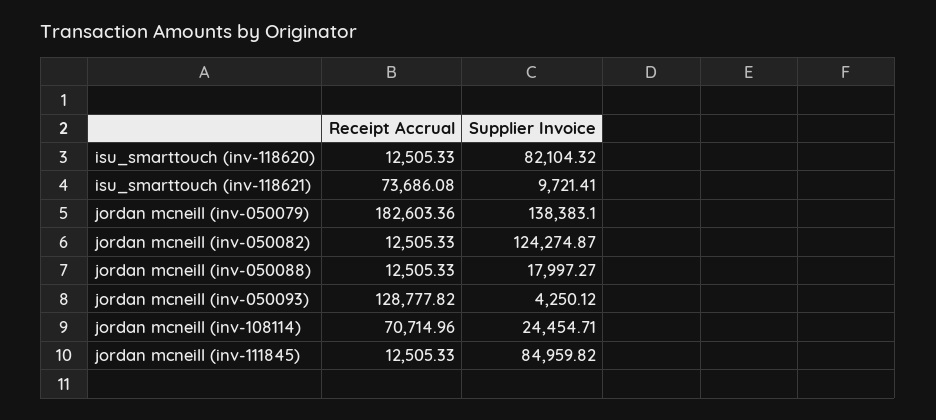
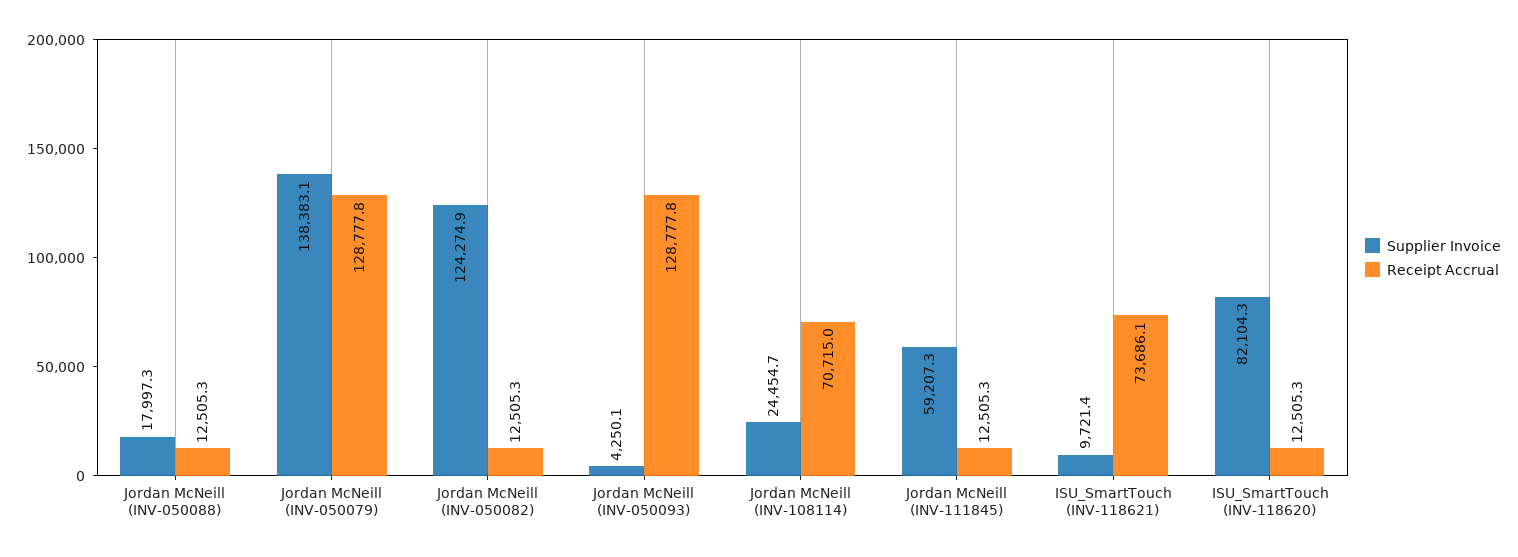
  {
    "Receipt Accrual": {
      "isu_smarttouch (inv-118620)": 12505.33,
      "isu_smarttouch (inv-118621)": 73686.08,
-     "jordan mcneill (inv-050079)": 182603.36,
+     "jordan mcneill (inv-050079)": 128777.8,
      "jordan mcneill (inv-050082)": 12505.33,
      "jordan mcneill (inv-050088)": 12505.33,
      "jordan mcneill (inv-050093)": 128777.82,
      "jordan mcneill (inv-108114)": 70714.96,
      "jordan mcneill (inv-111845)": 12505.33
    },
    "Supplier Invoice": {
      "isu_smarttouch (inv-118620)": 82104.32,
      "isu_smarttouch (inv-118621)": 9721.41,
      "jordan mcneill (inv-050079)": 138383.1,
      "jordan mcneill (inv-050082)": 124274.87,
      "jordan mcneill (inv-050088)": 17997.27,
      "jordan mcneill (inv-050093)": 4250.12,
      "jordan mcneill (inv-108114)": 24454.71,
-     "jordan mcneill (inv-111845)": 84959.82
+     "jordan mcneill (inv-111845)": 59207.3
    }
  }

